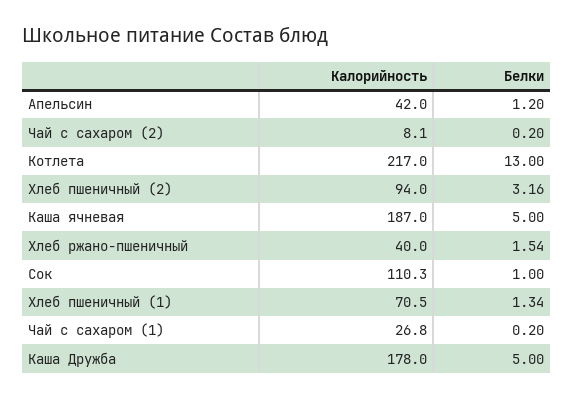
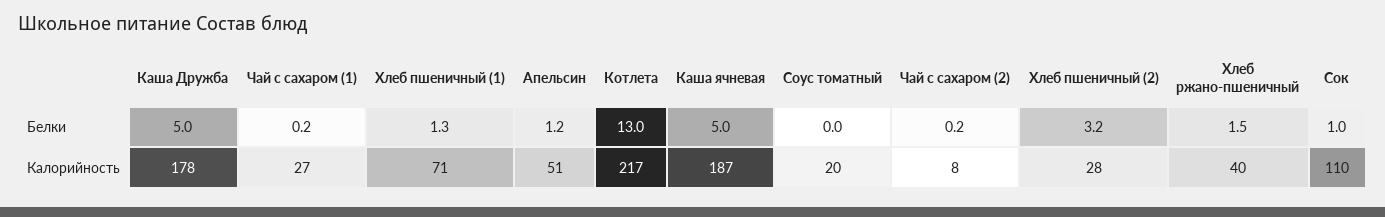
  {
    "Калорийность": {
-     "Апельсин": 42,
+     "Апельсин": 51,
      "Чай с сахаром (2)": 8.1,
      "Котлета": 217,
-     "Хлеб пшеничный (2)": 94,
+     "Хлеб пшеничный (2)": 28,
      "Каша ячневая": 187,
      "Хлеб ржано-пшеничный": 40,
      "Сок": 110.3,
      "Хлеб пшеничный (1)": 70.5,
      "Чай с сахаром (1)": 26.8,
-     "Каша Дружба": 178
+     "Каша Дружба": 178,
+     "Соус томатный": 20
    },
    "Белки": {
      "Апельсин": 1.2,
      "Чай с сахаром (2)": 0.2,
      "Котлета": 13,
      "Хлеб пшеничный (2)": 3.16,
      "Каша ячневая": 5,
      "Хлеб ржано-пшеничный": 1.54,
      "Сок": 1,
      "Хлеб пшеничный (1)": 1.34,
      "Чай с сахаром (1)": 0.2,
-     "Каша Дружба": 5
+     "Каша Дружба": 5,
+     "Соус томатный": 0
    }
  }

